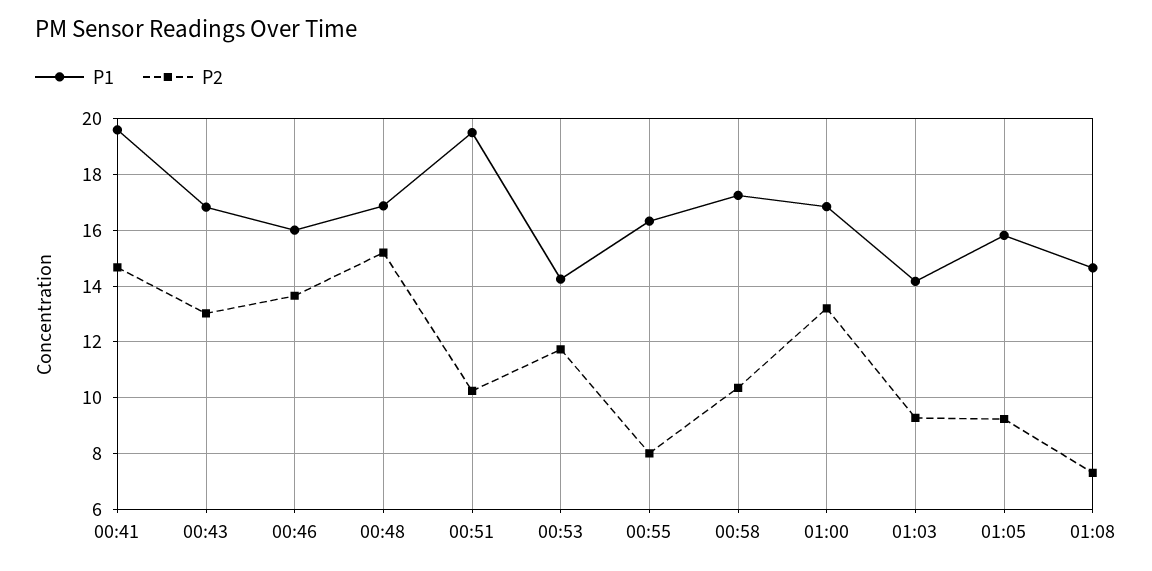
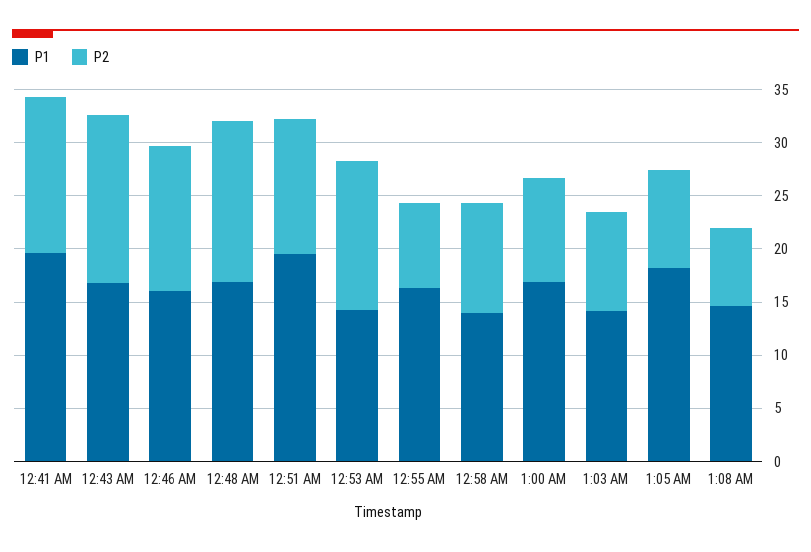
  {
    "P1": {
      "00:41": 19.5,
      "00:43": 16.75,
      "00:46": 16,
      "00:48": 16.75,
      "00:51": 19.5,
      "00:53": 14.25,
      "00:55": 16.25,
-     "00:58": 17.25,
+     "00:58": 14,
      "01:00": 16.75,
      "01:03": 14.25,
-     "01:05": 15.75,
+     "01:05": 18,
      "01:08": 14.75
    },
    "P2": {
      "00:41": 14.75,
-     "00:43": 13,
+     "00:43": 16,
      "00:46": 13.75,
      "00:48": 15.25,
-     "00:51": 10.25,
+     "00:51": 13,
-     "00:53": 11.75,
+     "00:53": 14,
      "00:55": 8,
      "00:58": 10.25,
-     "01:00": 13.25,
+     "01:00": 10,
      "01:03": 9.25,
      "01:05": 9.25,
      "01:08": 7.25
    }
  }

